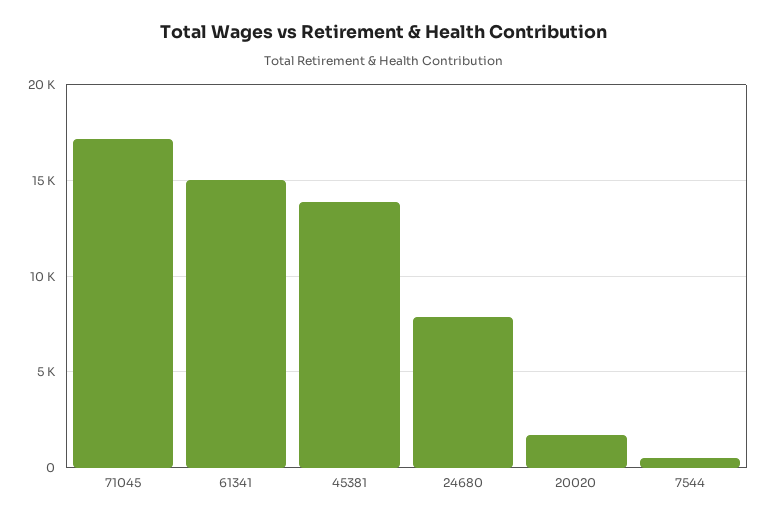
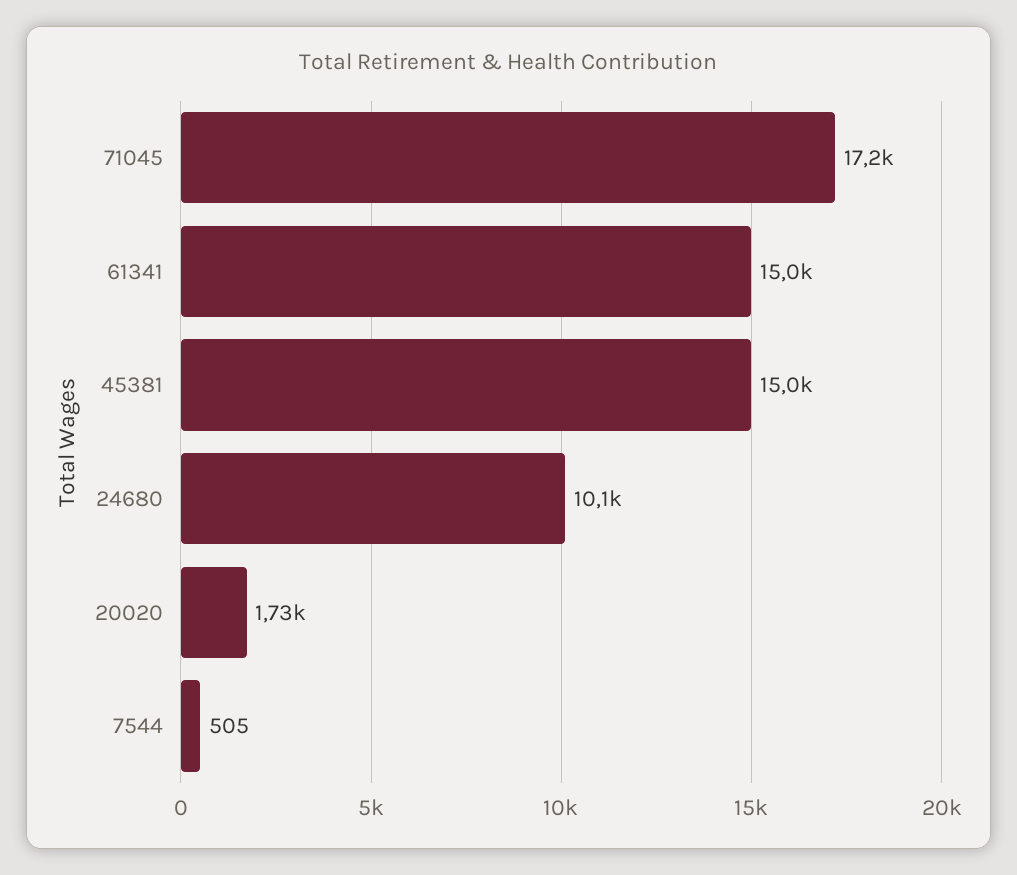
  {
    "71045": 17200,
    "61341": 15000,
-   "45381": 14000,
+   "45381": 15000,
-   "24680": 8000,
+   "24680": 10100,
    "20020": 1730,
    "7544": 505
  }

